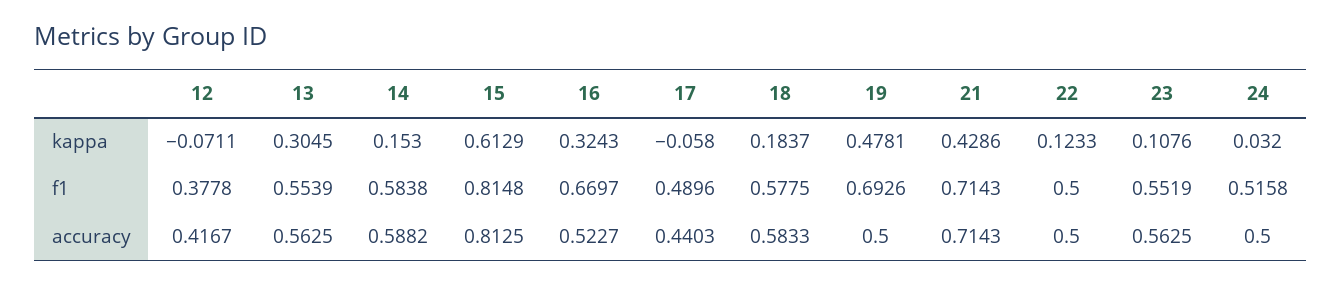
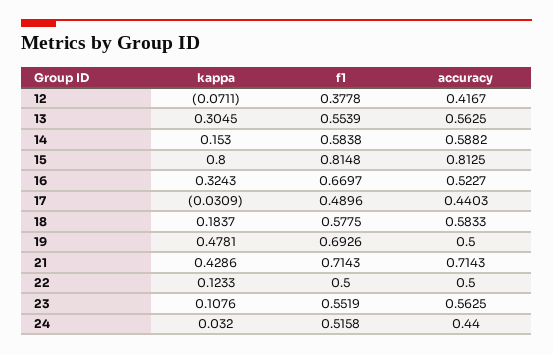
  {
    "12": {
      "kappa": -0.0711,
      "f1": 0.3778,
      "accuracy": 0.4167
    },
    "13": {
      "kappa": 0.3045,
      "f1": 0.5539,
      "accuracy": 0.5625
    },
    "14": {
      "kappa": 0.153,
      "f1": 0.5838,
      "accuracy": 0.5882
    },
    "15": {
-     "kappa": 0.6129,
+     "kappa": 0.8,
      "f1": 0.8148,
      "accuracy": 0.8125
    },
    "16": {
      "kappa": 0.3243,
      "f1": 0.6697,
      "accuracy": 0.5227
    },
    "17": {
-     "kappa": -0.058,
+     "kappa": -0.0309,
      "f1": 0.4896,
      "accuracy": 0.4403
    },
    "18": {
      "kappa": 0.1837,
      "f1": 0.5775,
      "accuracy": 0.5833
    },
    "19": {
      "kappa": 0.4781,
      "f1": 0.6926,
      "accuracy": 0.5
    },
    "21": {
      "kappa": 0.4286,
      "f1": 0.7143,
      "accuracy": 0.7143
    },
    "22": {
      "kappa": 0.1233,
      "f1": 0.5,
      "accuracy": 0.5
    },
    "23": {
      "kappa": 0.1076,
      "f1": 0.5519,
      "accuracy": 0.5625
    },
    "24": {
      "kappa": 0.032,
      "f1": 0.5158,
-     "accuracy": 0.5
+     "accuracy": 0.44
    }
  }

